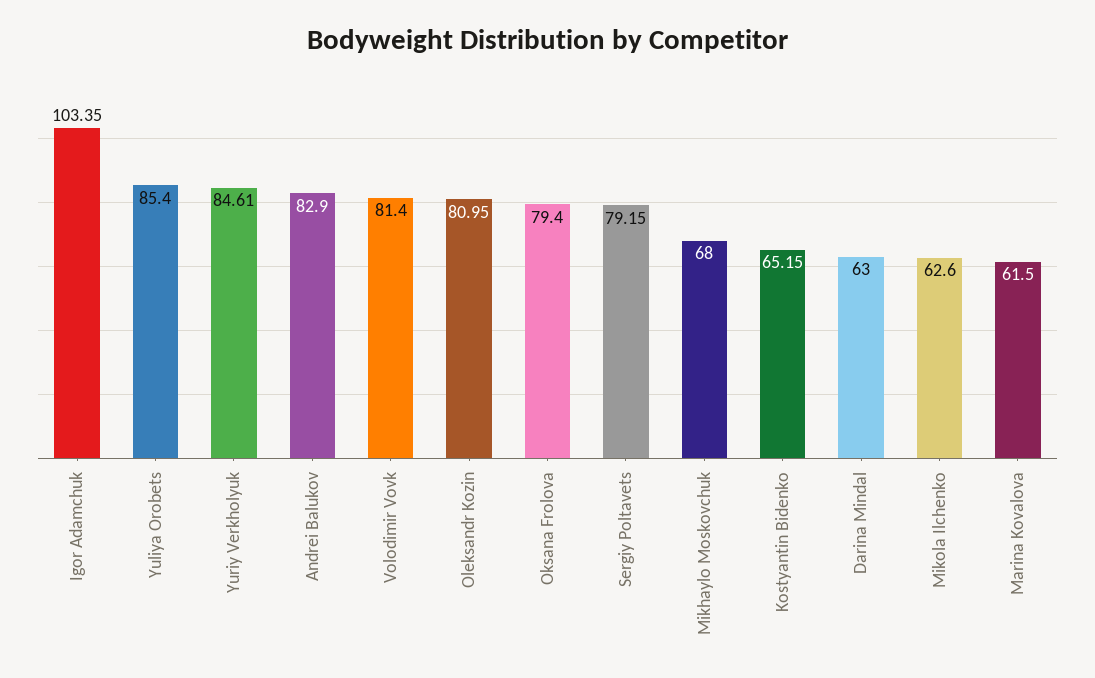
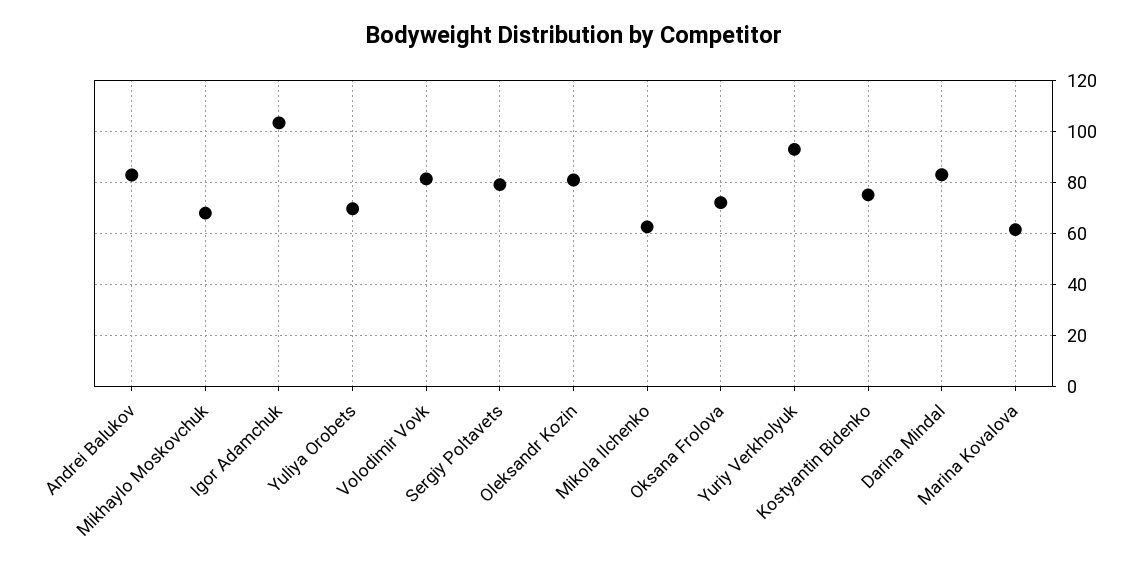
  {
    "Igor Adamchuk": 103.35,
-   "Yuliya Orobets": 85.4,
+   "Yuliya Orobets": 70,
-   "Yuriy Verkholyuk": 84.61,
+   "Yuriy Verkholyuk": 92.5,
    "Andrei Balukov": 82.9,
    "Volodimir Vovk": 81.4,
    "Oleksandr Kozin": 80.95,
-   "Oksana Frolova": 79.4,
+   "Oksana Frolova": 72.5,
    "Sergiy Poltavets": 79.15,
    "Mikhaylo Moskovchuk": 68,
-   "Kostyantin Bidenko": 65.15,
+   "Kostyantin Bidenko": 75,
-   "Darina Mindal": 63,
+   "Darina Mindal": 82.5,
    "Mikola Ilchenko": 62.6,
    "Marina Kovalova": 61.5
  }

